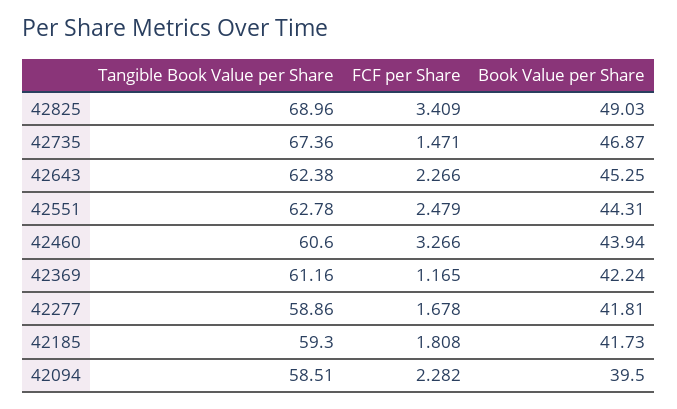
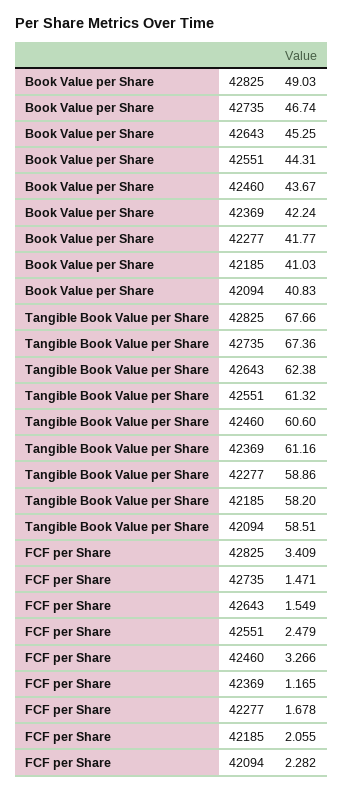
  {
    "Tangible Book Value per Share": {
-     "42825": 68.96,
+     "42825": 67.66,
      "42735": 67.36,
      "42643": 62.38,
-     "42551": 62.78,
+     "42551": 61.32,
      "42460": 60.6,
      "42369": 61.16,
      "42277": 58.86,
-     "42185": 59.3,
+     "42185": 58.2,
      "42094": 58.51
    },
    "FCF per Share": {
      "42825": 3.409,
      "42735": 1.471,
-     "42643": 2.266,
+     "42643": 1.549,
      "42551": 2.479,
      "42460": 3.266,
      "42369": 1.165,
      "42277": 1.678,
-     "42185": 1.808,
+     "42185": 2.055,
      "42094": 2.282
    },
    "Book Value per Share": {
      "42825": 49.03,
-     "42735": 46.87,
+     "42735": 46.74,
      "42643": 45.25,
      "42551": 44.31,
-     "42460": 43.94,
+     "42460": 43.67,
      "42369": 42.24,
-     "42277": 41.81,
+     "42277": 41.77,
-     "42185": 41.73,
+     "42185": 41.03,
-     "42094": 39.5
+     "42094": 40.83
    }
  }

